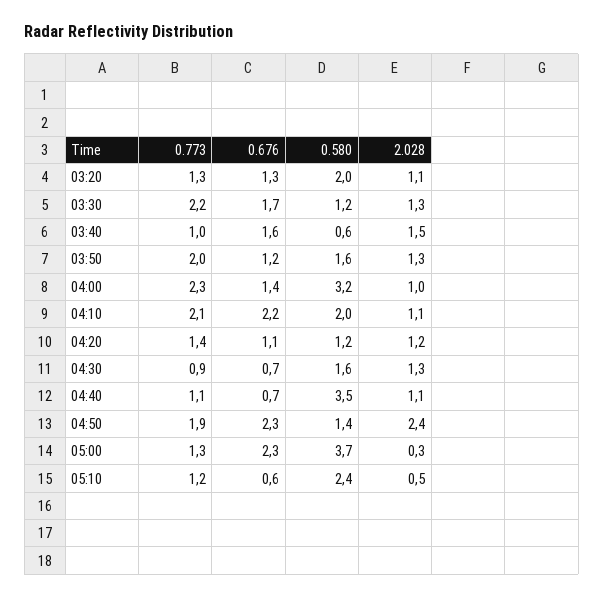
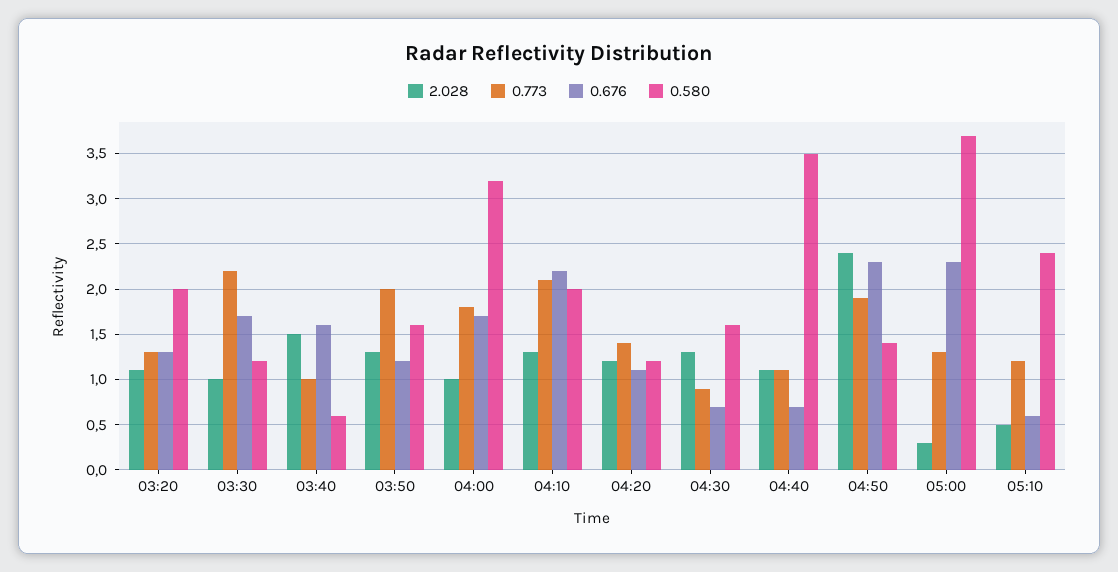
  {
    "0.773": {
      "03:20": 1.3,
      "03:30": 2.2,
      "03:40": 1,
      "03:50": 2,
-     "04:00": 2.3,
+     "04:00": 1.8,
      "04:10": 2.1,
      "04:20": 1.4,
      "04:30": 0.9,
      "04:40": 1.1,
      "04:50": 1.9,
      "05:00": 1.3,
      "05:10": 1.2
    },
    "0.676": {
      "03:20": 1.3,
      "03:30": 1.7,
      "03:40": 1.6,
      "03:50": 1.2,
-     "04:00": 1.4,
+     "04:00": 1.7,
      "04:10": 2.2,
      "04:20": 1.1,
      "04:30": 0.7,
      "04:40": 0.7,
      "04:50": 2.3,
      "05:00": 2.3,
      "05:10": 0.6
    },
    "0.580": {
      "03:20": 2,
      "03:30": 1.2,
      "03:40": 0.6,
      "03:50": 1.6,
      "04:00": 3.2,
      "04:10": 2,
      "04:20": 1.2,
      "04:30": 1.6,
      "04:40": 3.5,
      "04:50": 1.4,
      "05:00": 3.7,
      "05:10": 2.4
    },
    "2.028": {
      "03:20": 1.1,
-     "03:30": 1.3,
+     "03:30": 1,
      "03:40": 1.5,
      "03:50": 1.3,
      "04:00": 1,
-     "04:10": 1.1,
+     "04:10": 1.3,
      "04:20": 1.2,
      "04:30": 1.3,
      "04:40": 1.1,
      "04:50": 2.4,
      "05:00": 0.3,
      "05:10": 0.5
    }
  }

